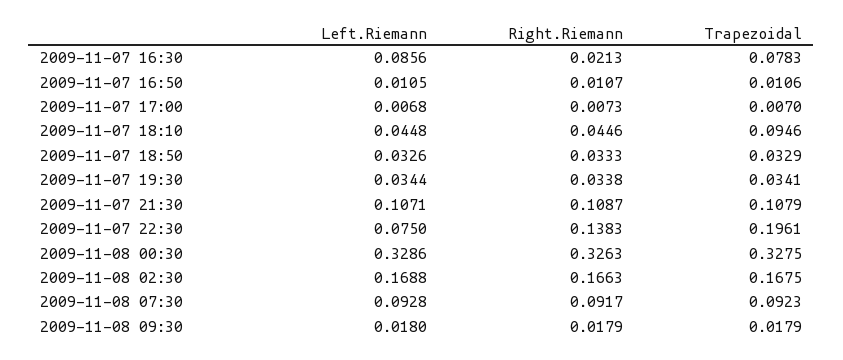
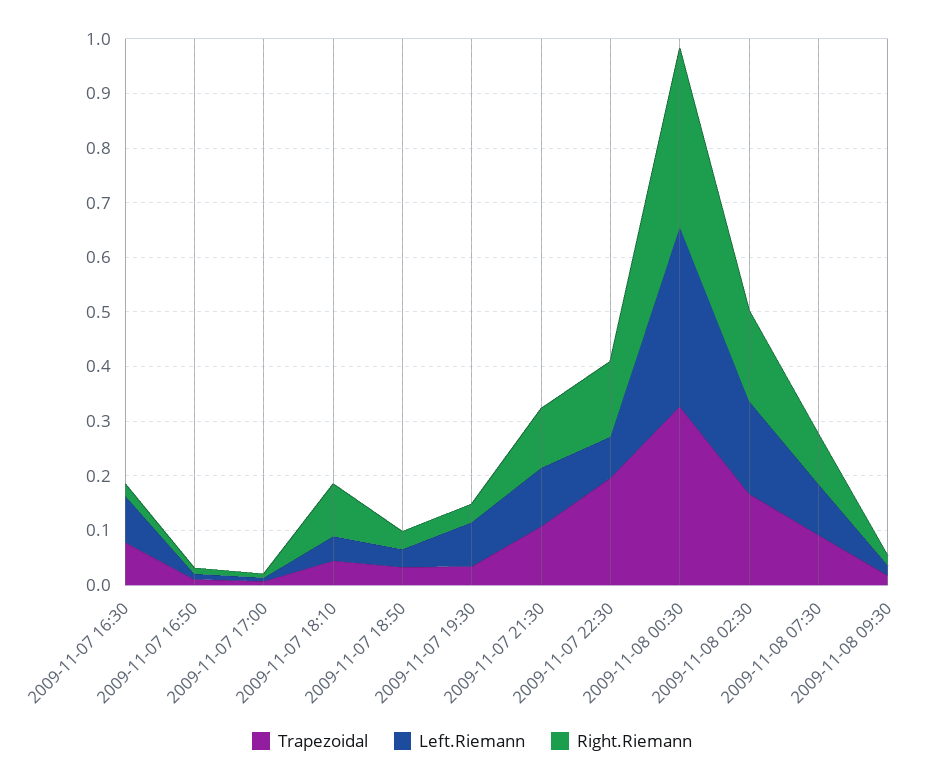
  {
    "Left.Riemann": {
      "2009-11-07 16:30": 0.0856,
      "2009-11-07 16:50": 0.0105,
      "2009-11-07 17:00": 0.0068,
      "2009-11-07 18:10": 0.0448,
      "2009-11-07 18:50": 0.0326,
-     "2009-11-07 19:30": 0.0344,
+     "2009-11-07 19:30": 0.08,
      "2009-11-07 21:30": 0.1071,
      "2009-11-07 22:30": 0.075,
      "2009-11-08 00:30": 0.3286,
      "2009-11-08 02:30": 0.1688,
      "2009-11-08 07:30": 0.0928,
      "2009-11-08 09:30": 0.018
    },
    "Right.Riemann": {
      "2009-11-07 16:30": 0.0213,
      "2009-11-07 16:50": 0.0107,
      "2009-11-07 17:00": 0.0073,
-     "2009-11-07 18:10": 0.0446,
+     "2009-11-07 18:10": 0.1,
      "2009-11-07 18:50": 0.0333,
      "2009-11-07 19:30": 0.0338,
      "2009-11-07 21:30": 0.1087,
      "2009-11-07 22:30": 0.1383,
      "2009-11-08 00:30": 0.3263,
      "2009-11-08 02:30": 0.1663,
      "2009-11-08 07:30": 0.0917,
      "2009-11-08 09:30": 0.0179
    },
    "Trapezoidal": {
      "2009-11-07 16:30": 0.0783,
      "2009-11-07 16:50": 0.0106,
      "2009-11-07 17:00": 0.007,
-     "2009-11-07 18:10": 0.0946,
+     "2009-11-07 18:10": 0.04,
      "2009-11-07 18:50": 0.0329,
      "2009-11-07 19:30": 0.0341,
      "2009-11-07 21:30": 0.1079,
      "2009-11-07 22:30": 0.1961,
      "2009-11-08 00:30": 0.3275,
      "2009-11-08 02:30": 0.1675,
      "2009-11-08 07:30": 0.0923,
      "2009-11-08 09:30": 0.0179
    }
  }

